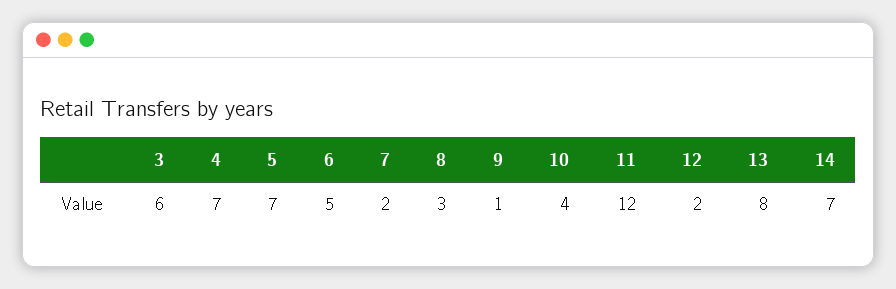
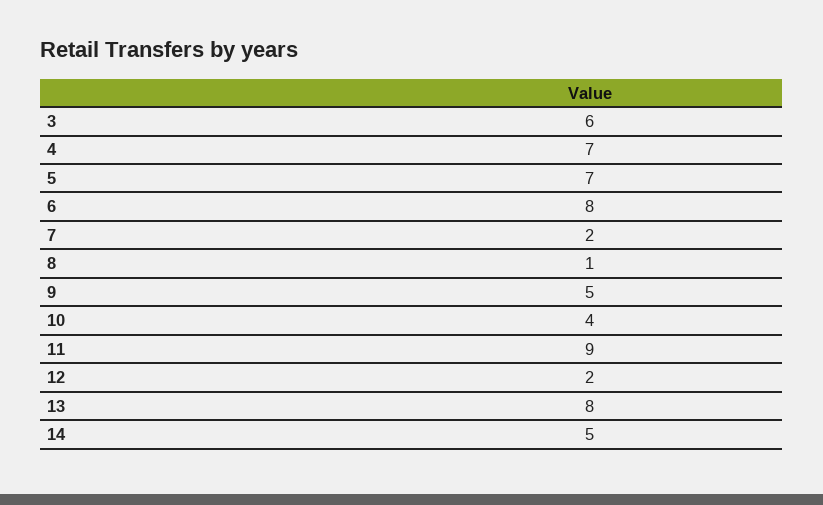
  {
    "3": 6,
    "4": 7,
    "5": 7,
-   "6": 5,
+   "6": 8,
    "7": 2,
-   "8": 3,
+   "8": 1,
-   "9": 1,
+   "9": 5,
    "10": 4,
-   "11": 12,
+   "11": 9,
    "12": 2,
    "13": 8,
-   "14": 7
+   "14": 5
  }

